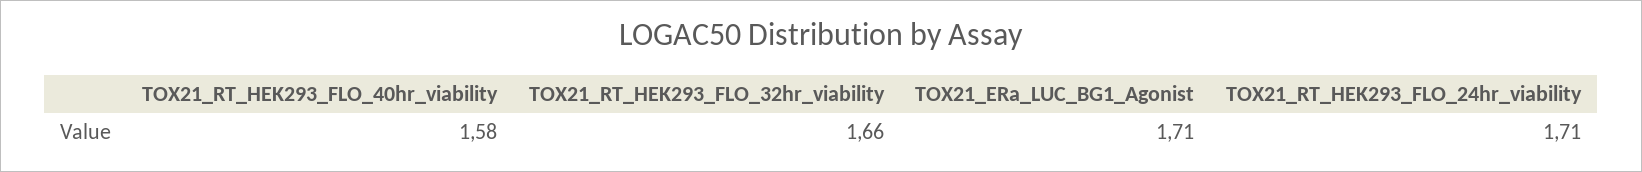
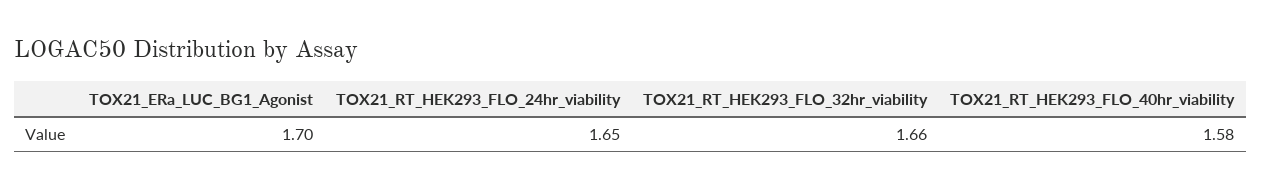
  {
    "TOX21_RT_HEK293_FLO_40hr_viability": 1.58,
    "TOX21_RT_HEK293_FLO_32hr_viability": 1.66,
-   "TOX21_ERa_LUC_BG1_Agonist": 1.71,
+   "TOX21_ERa_LUC_BG1_Agonist": 1.7,
-   "TOX21_RT_HEK293_FLO_24hr_viability": 1.71
+   "TOX21_RT_HEK293_FLO_24hr_viability": 1.65
  }

